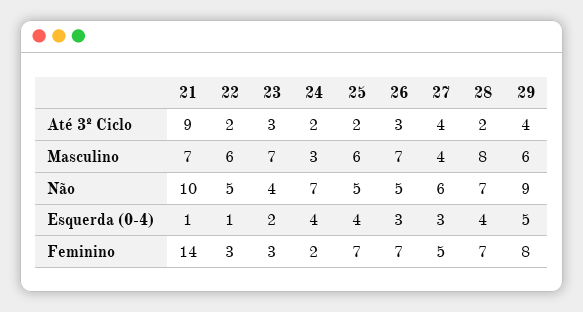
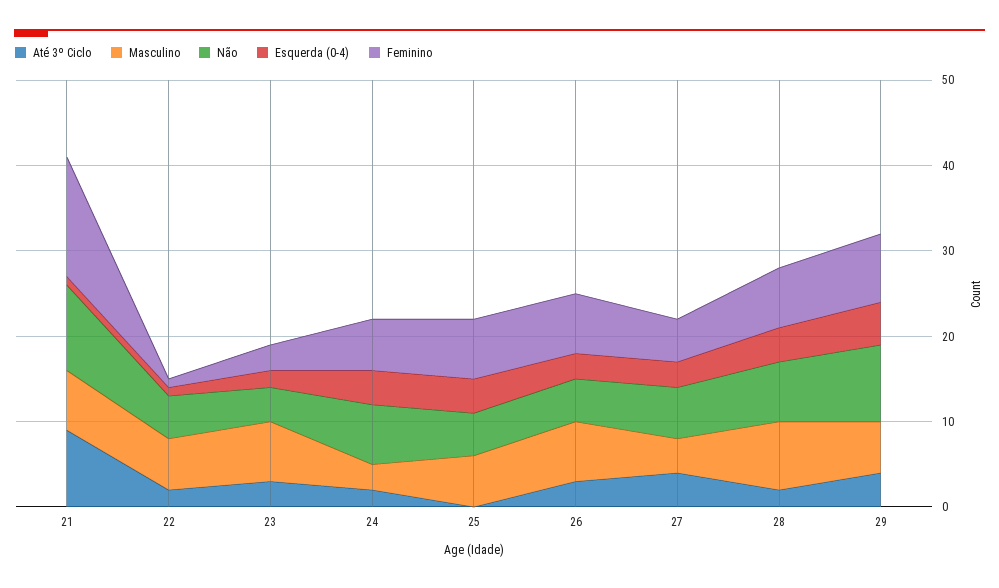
  {
    "Até 3º Ciclo": {
      "21": 9,
      "22": 2,
      "23": 3,
      "24": 2,
-     "25": 2,
+     "25": 0,
      "26": 3,
      "27": 4,
      "28": 2,
      "29": 4
    },
    "Masculino": {
      "21": 7,
      "22": 6,
      "23": 7,
      "24": 3,
      "25": 6,
      "26": 7,
      "27": 4,
      "28": 8,
      "29": 6
    },
    "Não": {
      "21": 10,
      "22": 5,
      "23": 4,
      "24": 7,
      "25": 5,
      "26": 5,
      "27": 6,
      "28": 7,
      "29": 9
    },
    "Esquerda (0-4)": {
      "21": 1,
      "22": 1,
      "23": 2,
      "24": 4,
      "25": 4,
      "26": 3,
      "27": 3,
      "28": 4,
      "29": 5
    },
    "Feminino": {
      "21": 14,
-     "22": 3,
+     "22": 1,
      "23": 3,
-     "24": 2,
+     "24": 6,
      "25": 7,
      "26": 7,
      "27": 5,
      "28": 7,
      "29": 8
    }
  }

